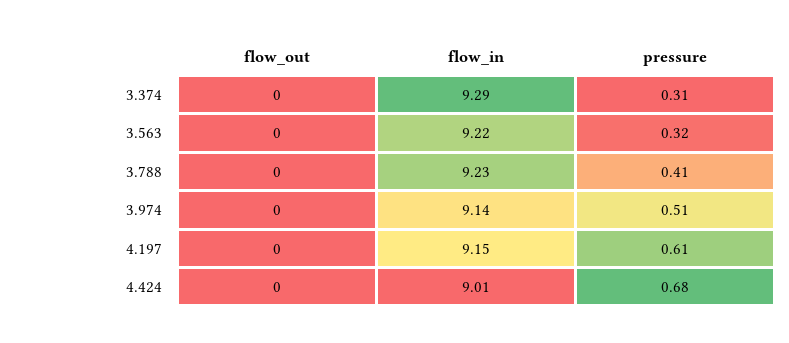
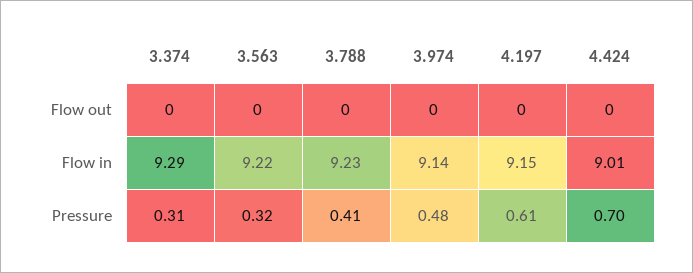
  {
    "flow_out": {
      "3.374": 0,
      "3.563": 0,
      "3.788": 0,
      "3.974": 0,
      "4.197": 0,
      "4.424": 0
    },
    "flow_in": {
      "3.374": 9.29,
      "3.563": 9.22,
      "3.788": 9.23,
      "3.974": 9.14,
      "4.197": 9.15,
      "4.424": 9.01
    },
    "pressure": {
      "3.374": 0.31,
      "3.563": 0.32,
      "3.788": 0.41,
-     "3.974": 0.51,
+     "3.974": 0.48,
      "4.197": 0.61,
-     "4.424": 0.68
+     "4.424": 0.7
    }
  }

